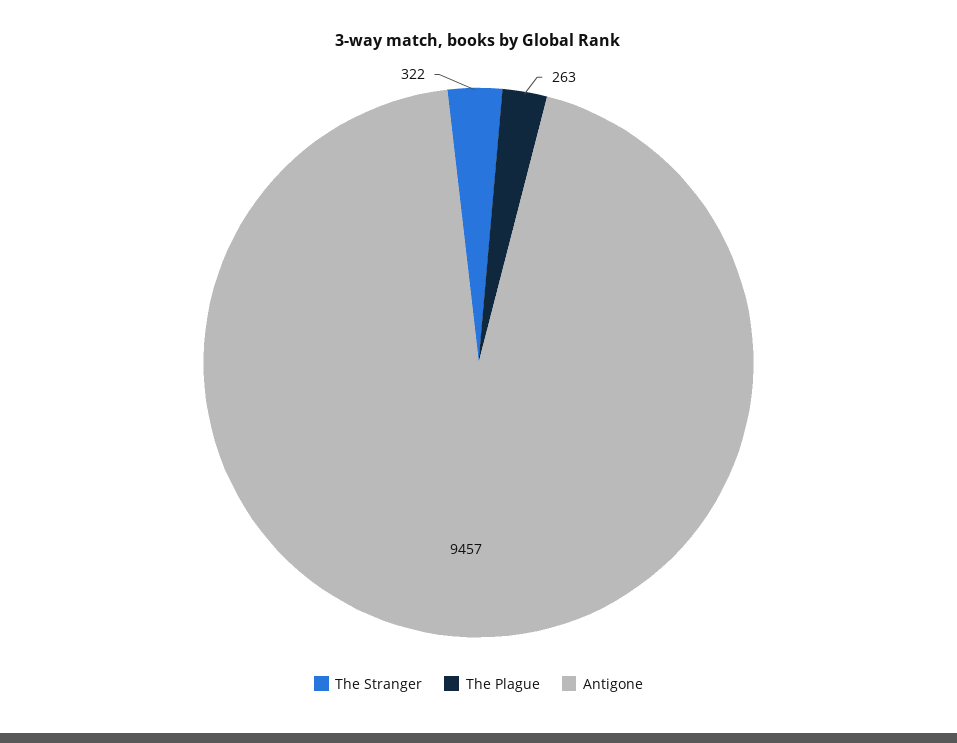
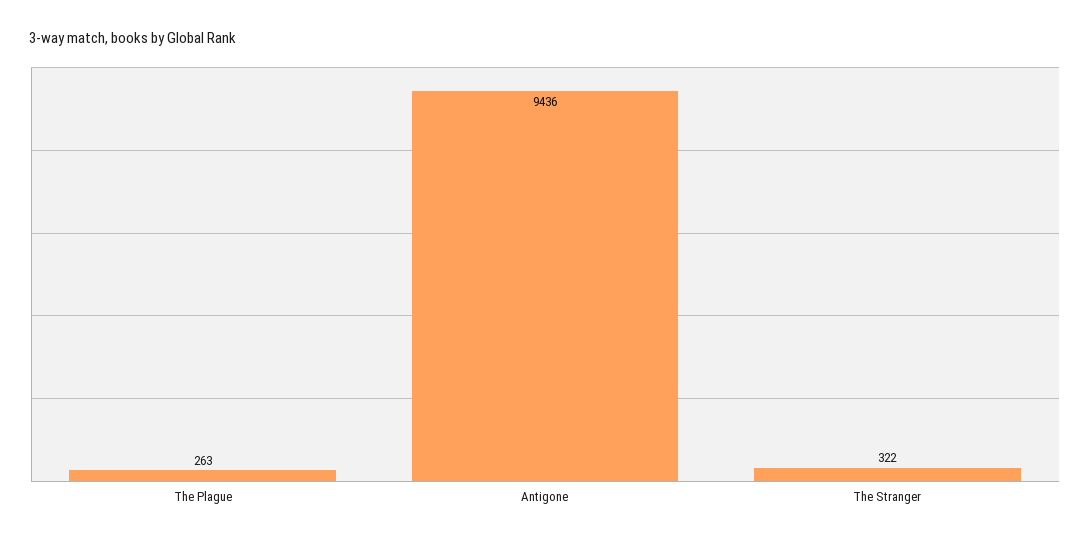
  {
    "The Stranger": 322,
    "The Plague": 263,
-   "Antigone": 9457
+   "Antigone": 9436
  }

